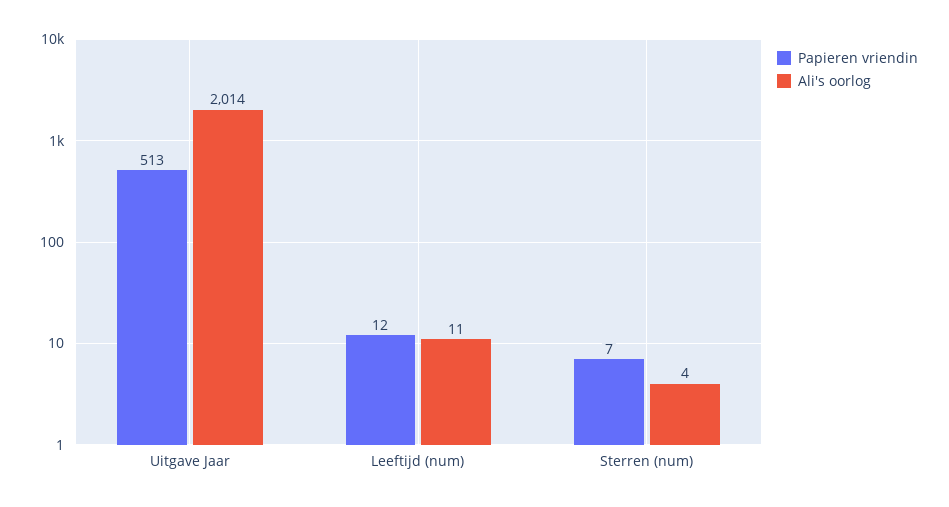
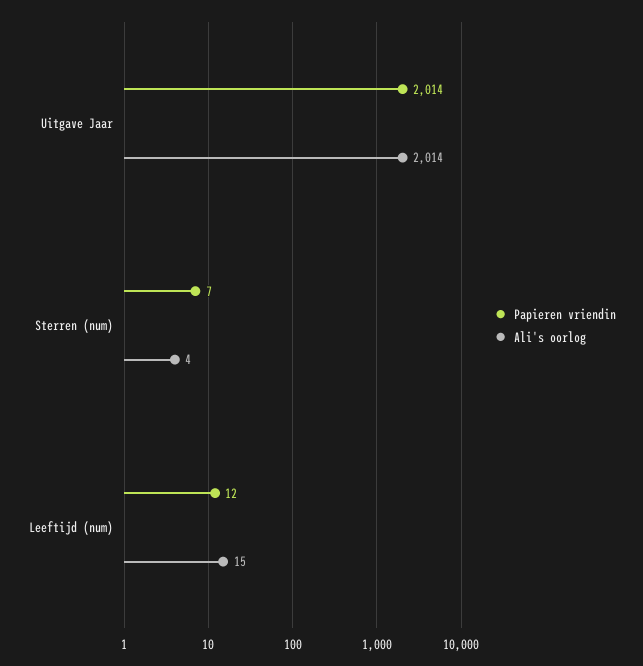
  {
    "Papieren vriendin": {
-     "Uitgave Jaar": 513,
+     "Uitgave Jaar": 2014,
      "Leeftijd (num)": 12,
      "Sterren (num)": 7
    },
    "Ali's oorlog": {
      "Uitgave Jaar": 2014,
-     "Leeftijd (num)": 11,
+     "Leeftijd (num)": 15,
      "Sterren (num)": 4
    }
  }

